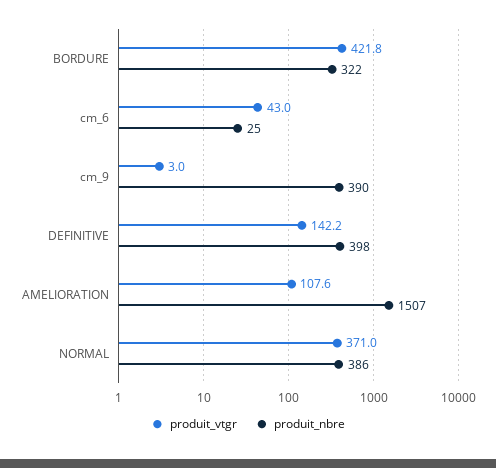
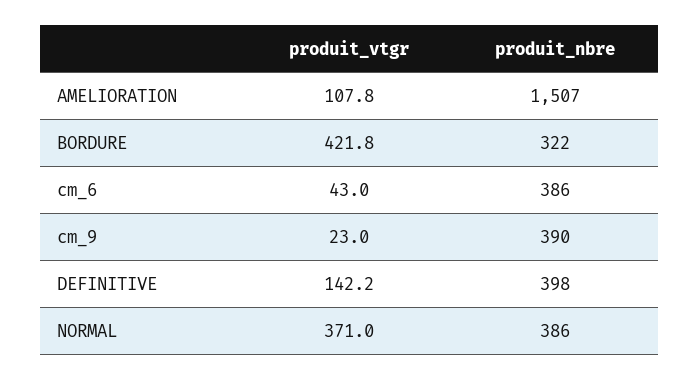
  {
    "produit_vtgr": {
      "BORDURE": 421.8,
      "cm_6": 43,
-     "cm_9": 3,
+     "cm_9": 23,
      "DEFINITIVE": 142.2,
-     "AMELIORATION": 107.6,
+     "AMELIORATION": 107.8,
      "NORMAL": 371
    },
    "produit_nbre": {
      "BORDURE": 322,
-     "cm_6": 25,
+     "cm_6": 386,
      "cm_9": 390,
      "DEFINITIVE": 398,
      "AMELIORATION": 1507,
      "NORMAL": 386
    }
  }

